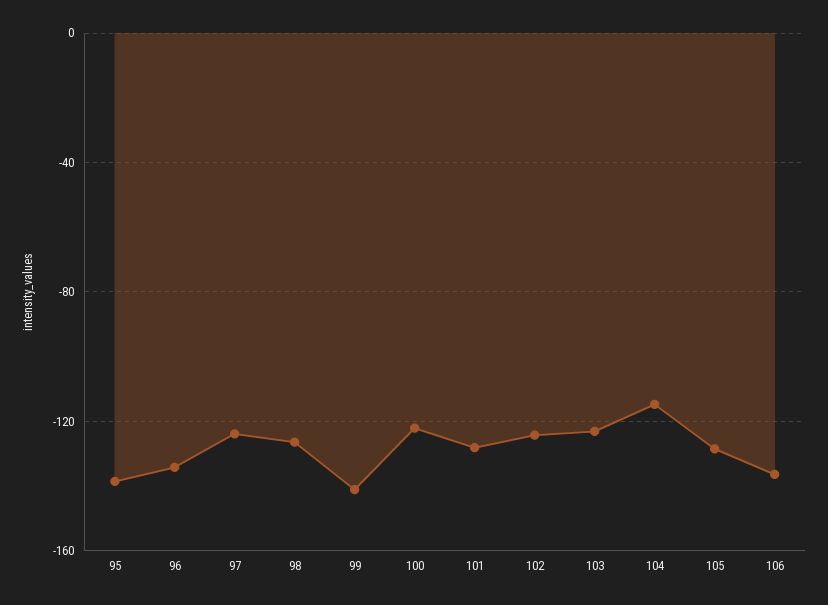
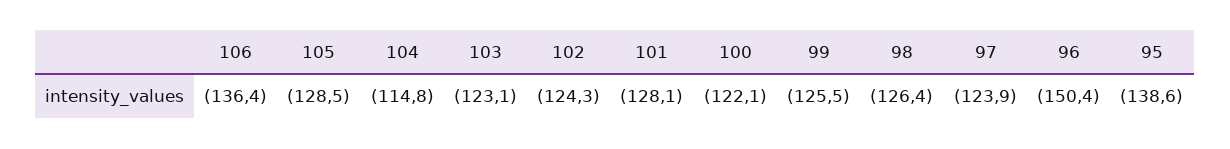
  {
    "95": -138.6,
-   "96": -135,
+   "96": -150.4,
    "97": -123.9,
    "98": -126.4,
-   "99": -140,
+   "99": -125.5,
    "100": -122.1,
    "101": -128.1,
    "102": -124.3,
    "103": -123.1,
    "104": -114.8,
    "105": -128.5,
    "106": -136.4
  }

